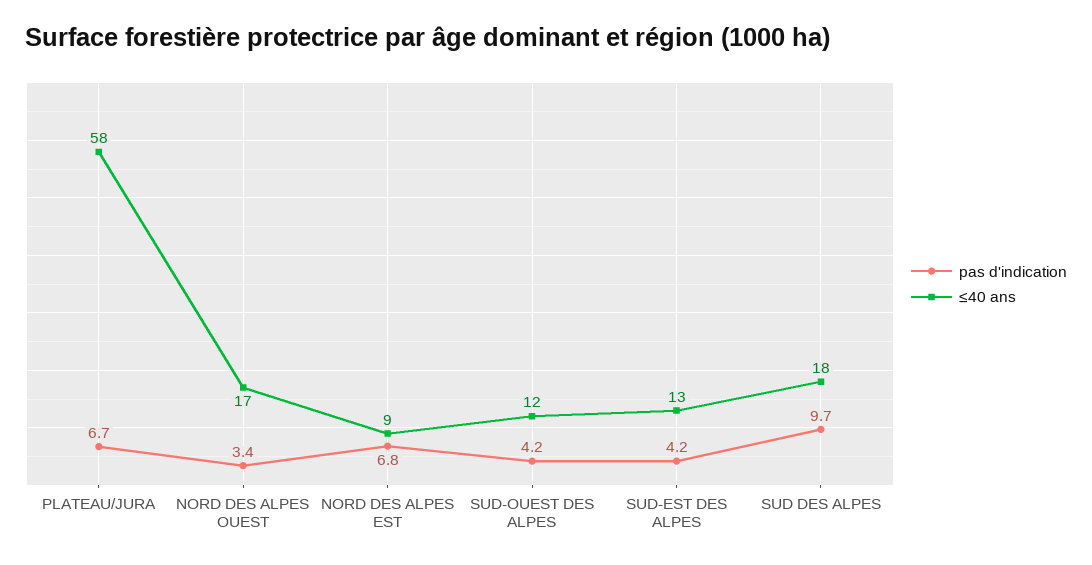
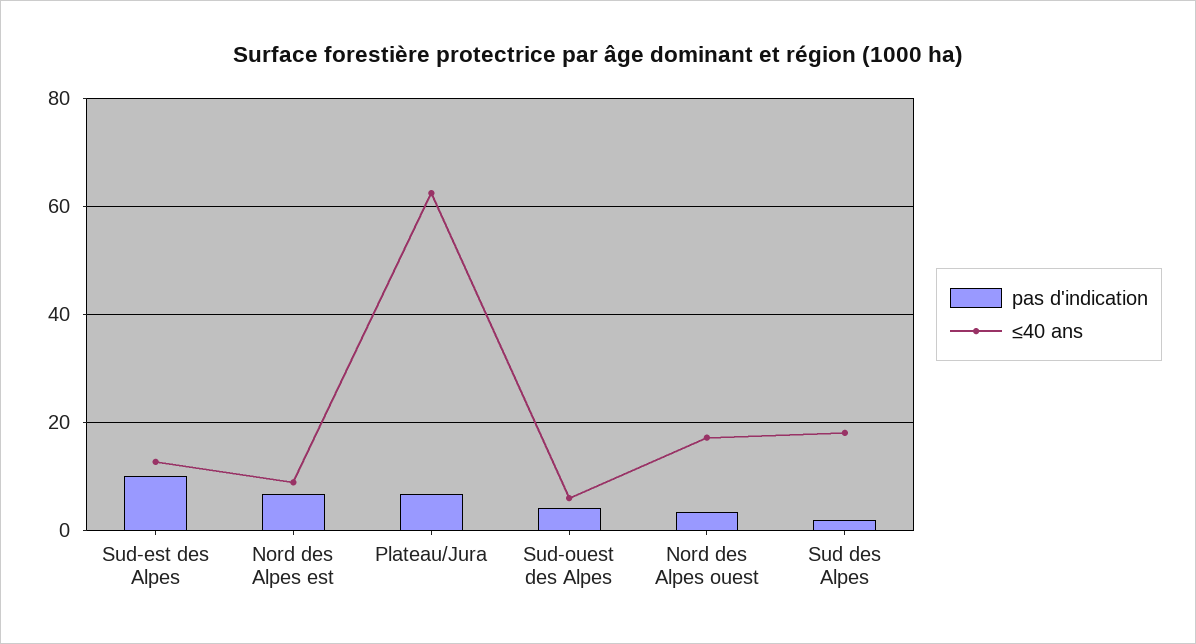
  {
    "pas d'indication": {
      "PLATEAU/JURA": 6.7,
      "NORD DES ALPES OUEST": 3.4,
      "NORD DES ALPES EST": 6.8,
      "SUD-OUEST DES ALPES": 4.2,
-     "SUD-EST DES ALPES": 4.2,
+     "SUD-EST DES ALPES": 10,
-     "SUD DES ALPES": 9.7
+     "SUD DES ALPES": 2
    },
    "≤40 ans": {
-     "PLATEAU/JURA": 58,
+     "PLATEAU/JURA": 62,
      "NORD DES ALPES OUEST": 17,
      "NORD DES ALPES EST": 9,
-     "SUD-OUEST DES ALPES": 12,
+     "SUD-OUEST DES ALPES": 6,
      "SUD-EST DES ALPES": 13,
      "SUD DES ALPES": 18
    }
  }

